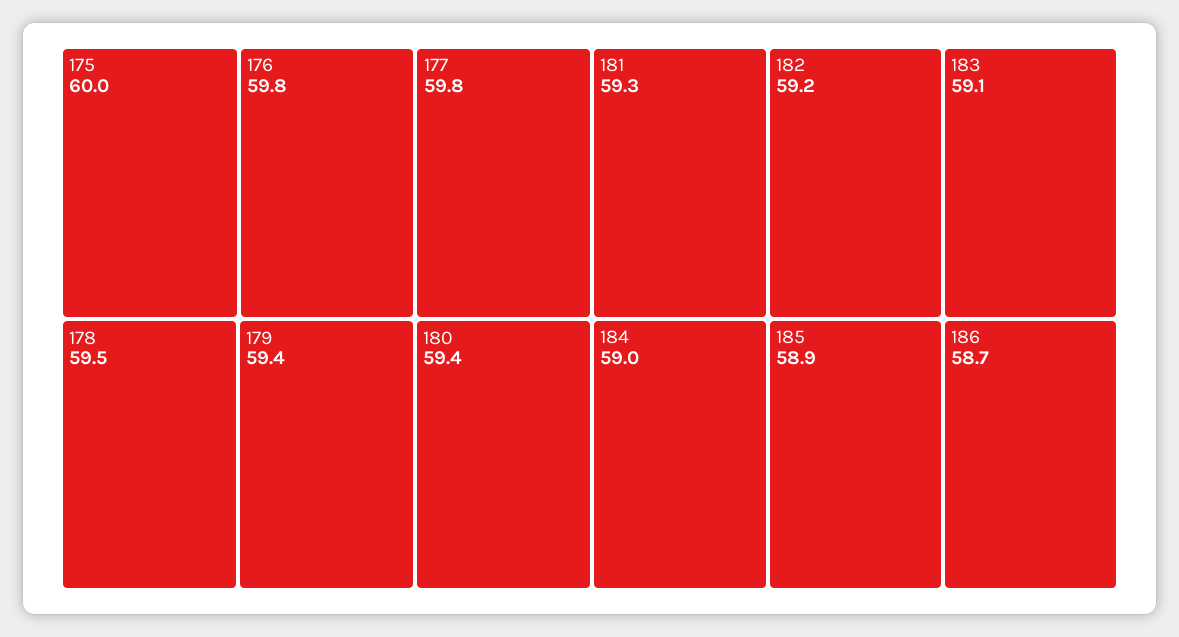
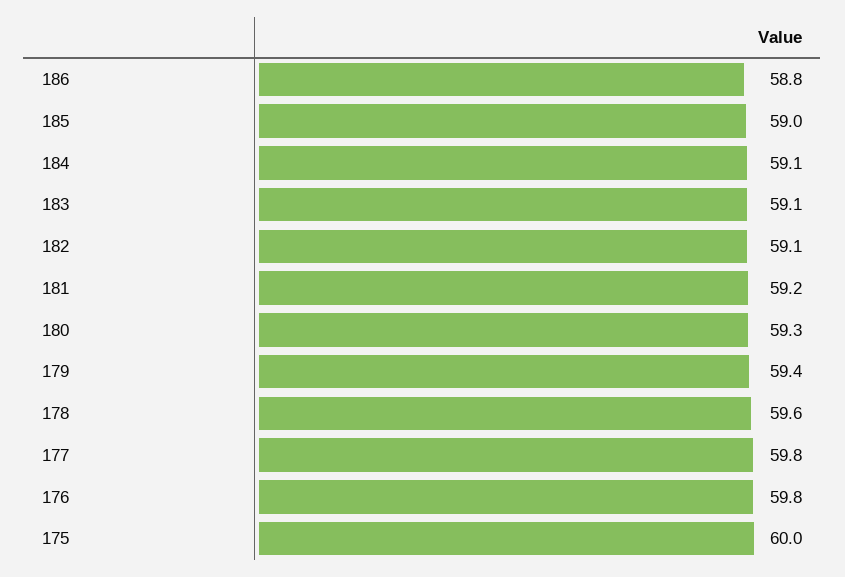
  {
    "175": 60,
    "176": 59.8,
    "177": 59.8,
-   "178": 59.5,
+   "178": 59.6,
    "179": 59.4,
-   "180": 59.4,
+   "180": 59.3,
-   "181": 59.3,
+   "181": 59.2,
-   "182": 59.2,
+   "182": 59.1,
    "183": 59.1,
-   "184": 59,
+   "184": 59.1,
-   "185": 58.9,
+   "185": 59,
-   "186": 58.7
+   "186": 58.8
  }

